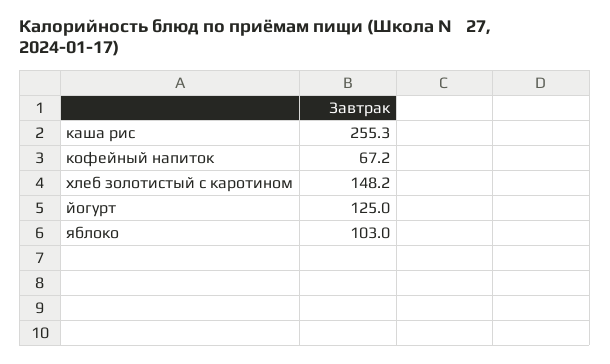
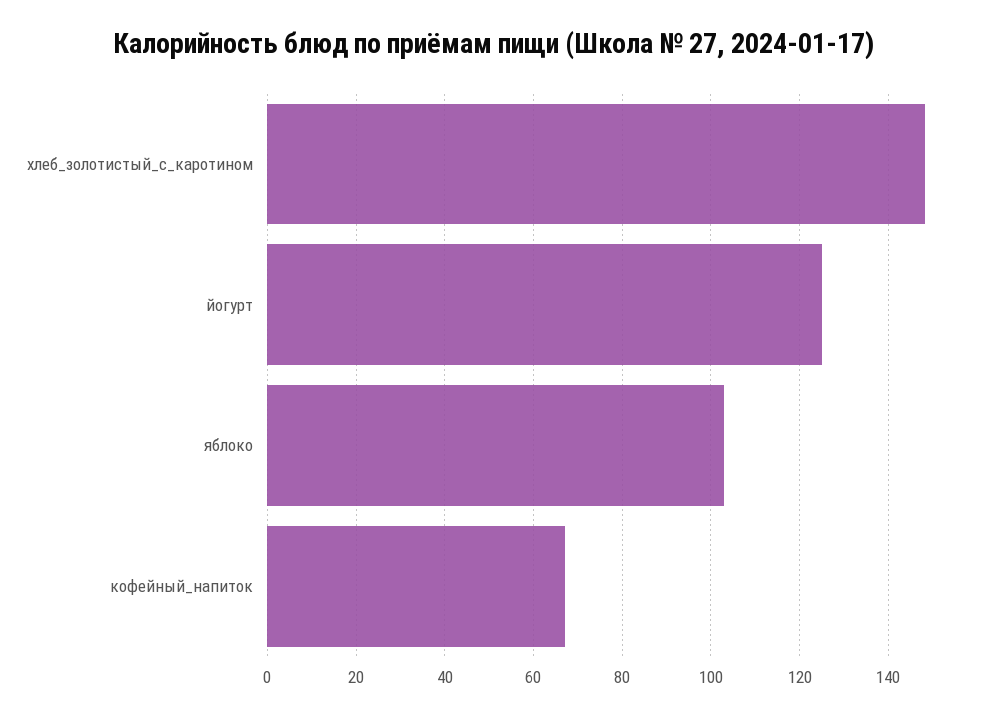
  {
-   "каша рис": 255.3,
    "кофейный напиток": 67.2,
    "хлеб золотистый с каротином": 148.2,
    "йогурт": 125,
    "яблоко": 103
  }

